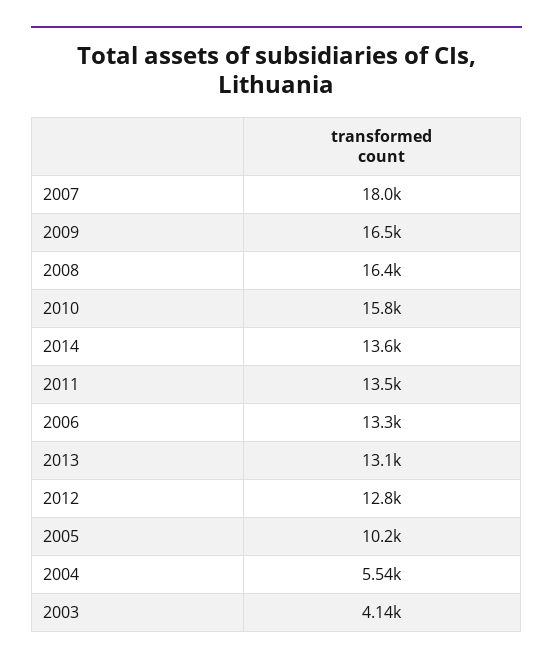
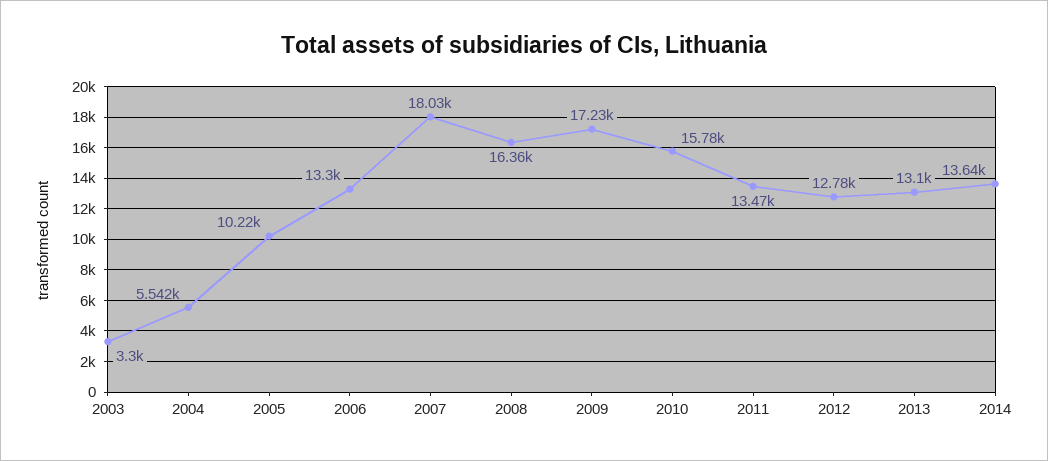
  {
    "2007": 18030,
-   "2009": 16500,
+   "2009": 17230,
    "2008": 16360,
    "2010": 15780,
    "2014": 13640,
    "2011": 13470,
    "2006": 13300,
    "2013": 13100,
    "2012": 12780,
    "2005": 10220,
    "2004": 5542,
-   "2003": 4140
+   "2003": 3300
  }

